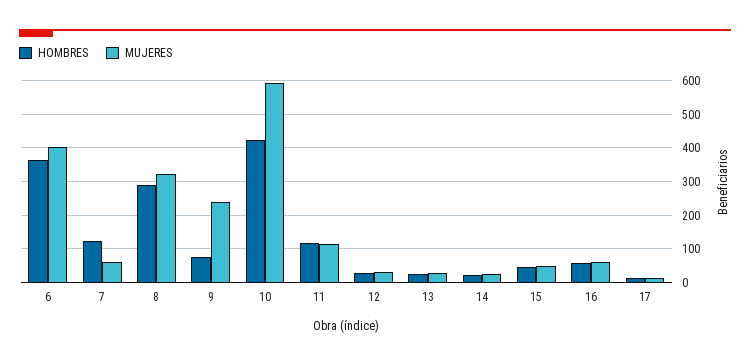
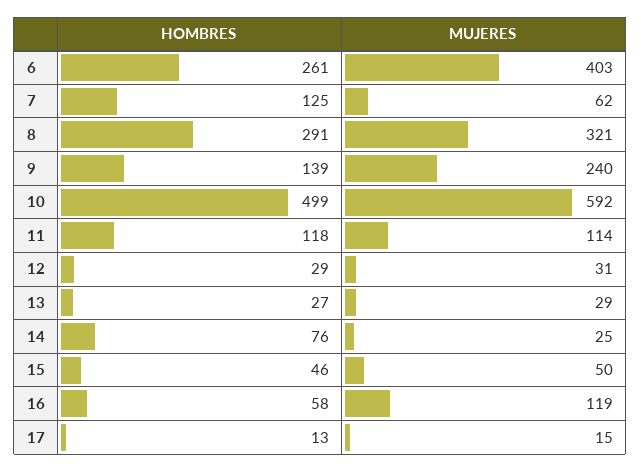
  {
    "HOMBRES": {
-     "6": 360,
+     "6": 261,
      "7": 125,
      "8": 291,
-     "9": 80,
+     "9": 139,
-     "10": 420,
+     "10": 499,
      "11": 118,
      "12": 29,
      "13": 27,
-     "14": 20,
+     "14": 76,
      "15": 46,
      "16": 58,
      "17": 13
    },
    "MUJERES": {
      "6": 403,
      "7": 62,
      "8": 321,
      "9": 240,
      "10": 592,
      "11": 114,
      "12": 31,
      "13": 29,
      "14": 25,
      "15": 50,
-     "16": 60,
+     "16": 119,
      "17": 15
    }
  }

